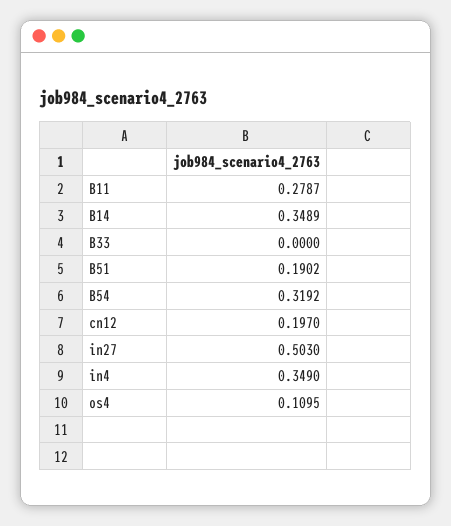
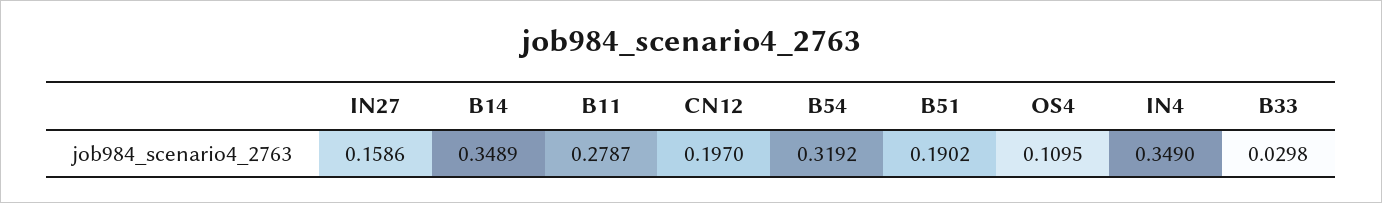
  {
    "B11": 0.2787,
    "B14": 0.3489,
-   "B33": 0,
+   "B33": 0.0298,
    "B51": 0.1902,
    "B54": 0.3192,
    "cn12": 0.197,
-   "in27": 0.503,
+   "in27": 0.1586,
    "in4": 0.349,
    "os4": 0.1095
  }

